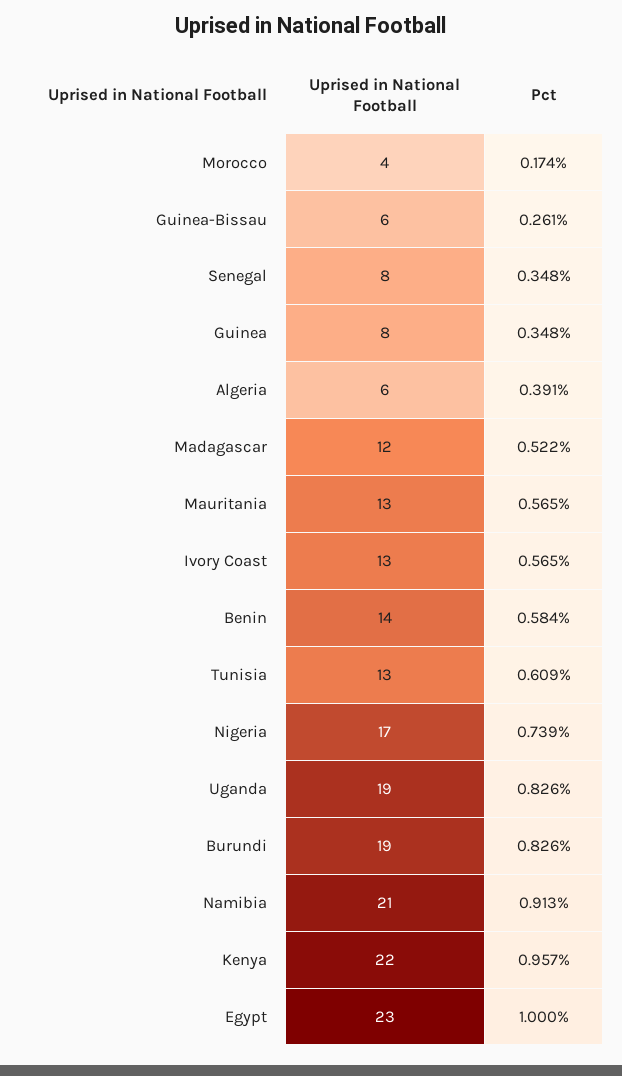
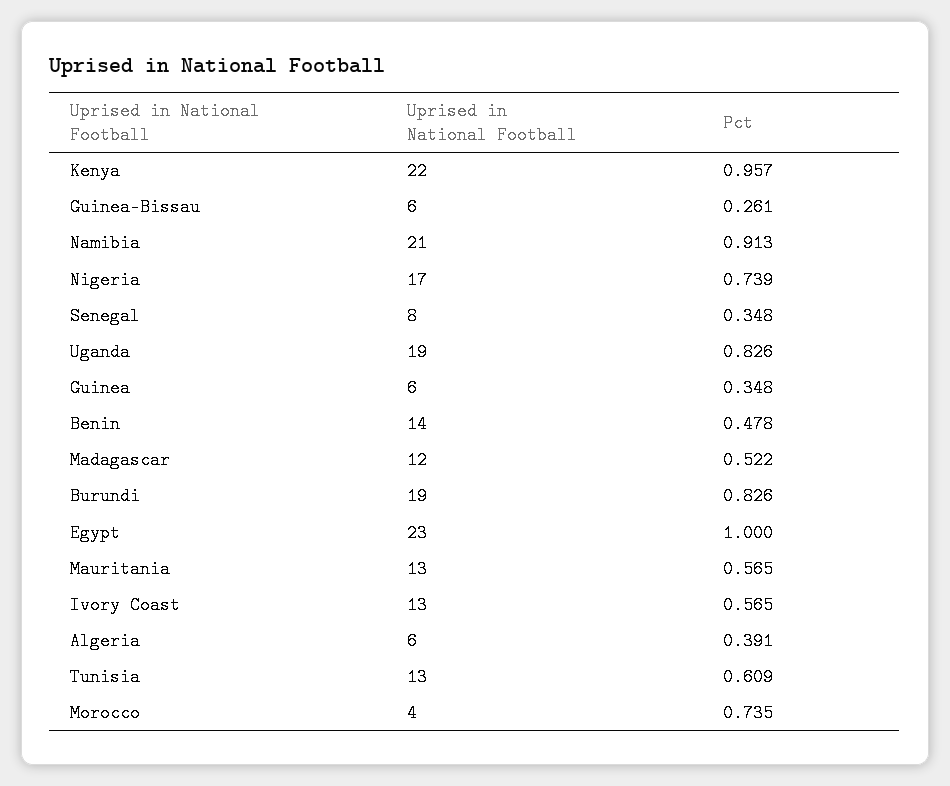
  {
    "Uprised in National Football": {
      "Morocco": 4,
      "Guinea-Bissau": 6,
      "Senegal": 8,
-     "Guinea": 8,
+     "Guinea": 6,
      "Algeria": 6,
      "Madagascar": 12,
      "Mauritania": 13,
      "Ivory Coast": 13,
      "Benin": 14,
      "Tunisia": 13,
      "Nigeria": 17,
      "Uganda": 19,
      "Burundi": 19,
      "Namibia": 21,
      "Kenya": 22,
      "Egypt": 23
    },
    "Pct": {
-     "Morocco": 0.174,
+     "Morocco": 0.735,
      "Guinea-Bissau": 0.261,
      "Senegal": 0.348,
      "Guinea": 0.348,
      "Algeria": 0.391,
      "Madagascar": 0.522,
      "Mauritania": 0.565,
      "Ivory Coast": 0.565,
-     "Benin": 0.584,
+     "Benin": 0.478,
      "Tunisia": 0.609,
      "Nigeria": 0.739,
      "Uganda": 0.826,
      "Burundi": 0.826,
      "Namibia": 0.913,
      "Kenya": 0.957,
      "Egypt": 1
    }
  }

